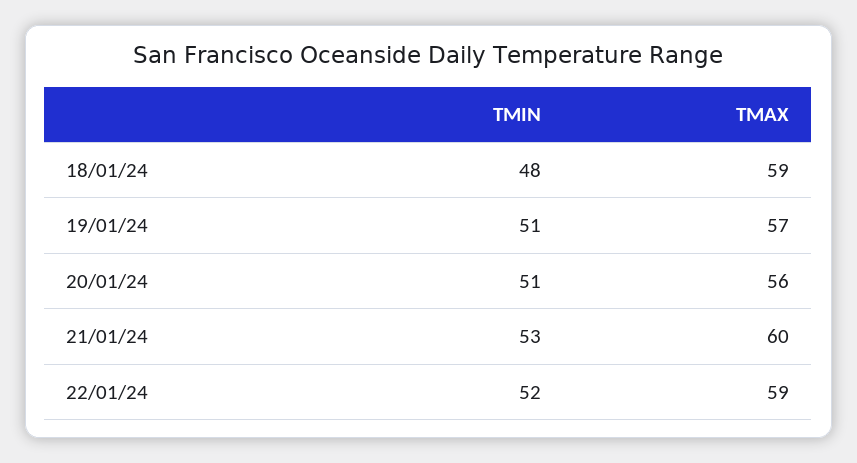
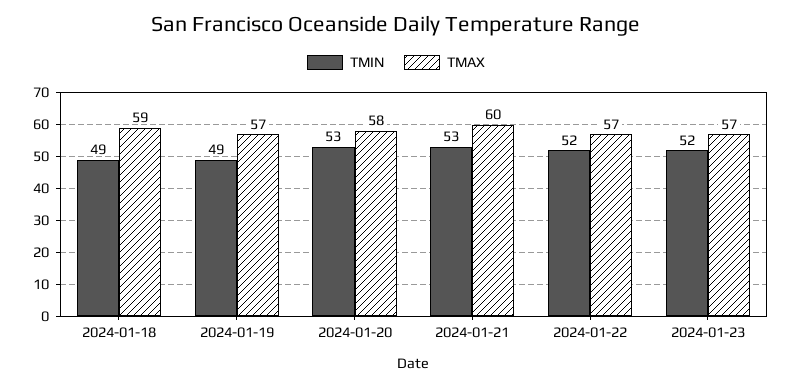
  {
    "TMIN": {
-     "18/01/24": 48,
+     "18/01/24": 49,
-     "19/01/24": 51,
+     "19/01/24": 49,
-     "20/01/24": 51,
+     "20/01/24": 53,
      "21/01/24": 53,
-     "22/01/24": 52
+     "22/01/24": 52,
+     "2024-01-23": 52
    },
    "TMAX": {
      "18/01/24": 59,
      "19/01/24": 57,
-     "20/01/24": 56,
+     "20/01/24": 58,
      "21/01/24": 60,
-     "22/01/24": 59
+     "22/01/24": 57,
+     "2024-01-23": 57
    }
  }

